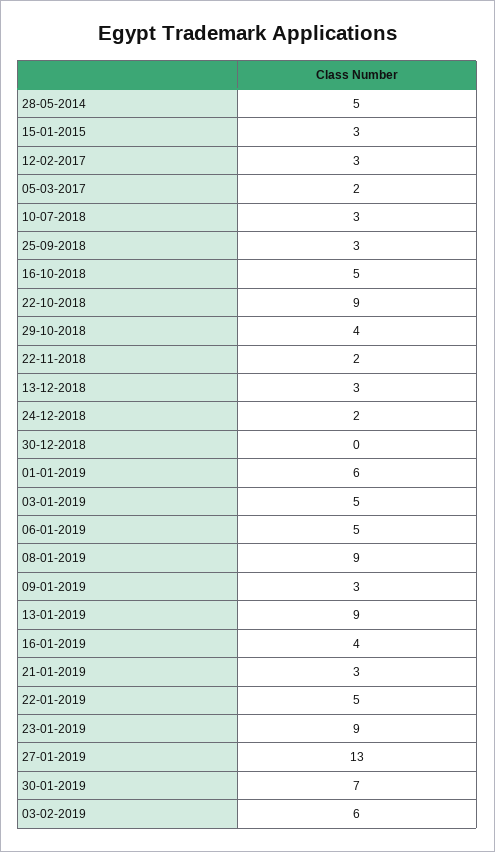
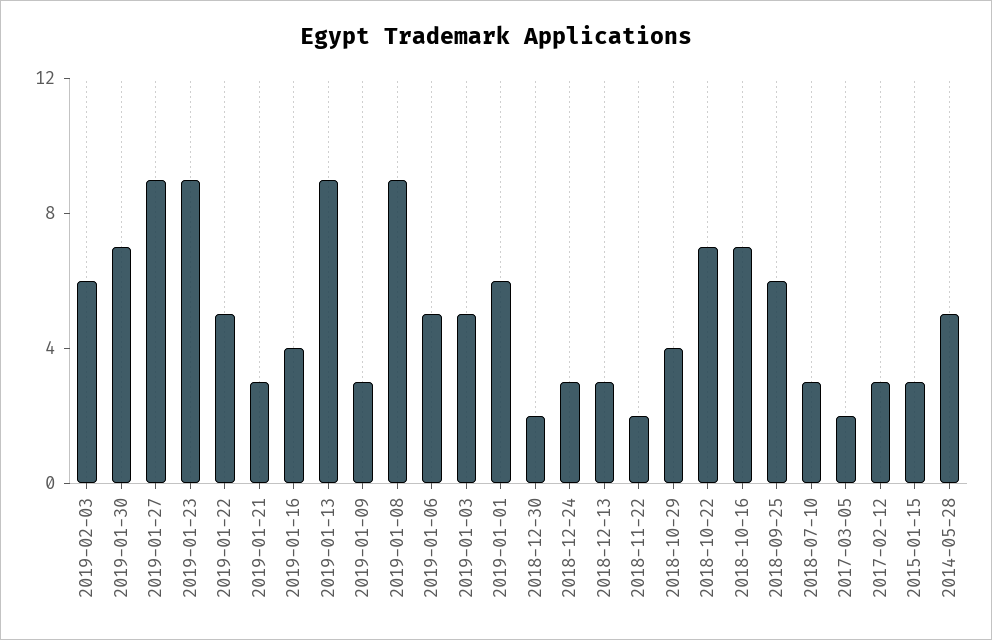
  {
    "28-05-2014": 5,
    "15-01-2015": 3,
    "12-02-2017": 3,
    "05-03-2017": 2,
    "10-07-2018": 3,
-   "25-09-2018": 3,
+   "25-09-2018": 6,
-   "16-10-2018": 5,
+   "16-10-2018": 7,
-   "22-10-2018": 9,
+   "22-10-2018": 7,
    "29-10-2018": 4,
    "22-11-2018": 2,
    "13-12-2018": 3,
-   "24-12-2018": 2,
+   "24-12-2018": 3,
-   "30-12-2018": 0,
+   "30-12-2018": 2,
    "01-01-2019": 6,
    "03-01-2019": 5,
    "06-01-2019": 5,
    "08-01-2019": 9,
    "09-01-2019": 3,
    "13-01-2019": 9,
    "16-01-2019": 4,
    "21-01-2019": 3,
    "22-01-2019": 5,
    "23-01-2019": 9,
-   "27-01-2019": 13,
+   "27-01-2019": 9,
    "30-01-2019": 7,
    "03-02-2019": 6
  }

